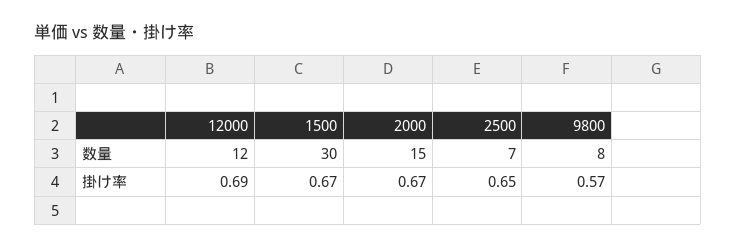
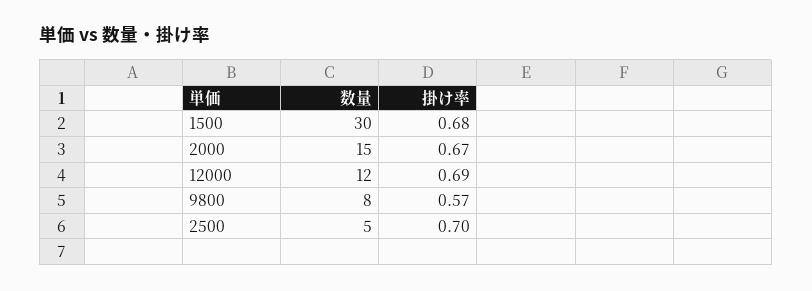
  {
    "12000": {
      "数量": 12,
      "掛け率": 0.69
    },
    "1500": {
      "数量": 30,
-     "掛け率": 0.67
+     "掛け率": 0.68
    },
    "2000": {
      "数量": 15,
      "掛け率": 0.67
    },
    "2500": {
-     "数量": 7,
+     "数量": 5,
-     "掛け率": 0.65
+     "掛け率": 0.7
    },
    "9800": {
      "数量": 8,
      "掛け率": 0.57
    }
  }

